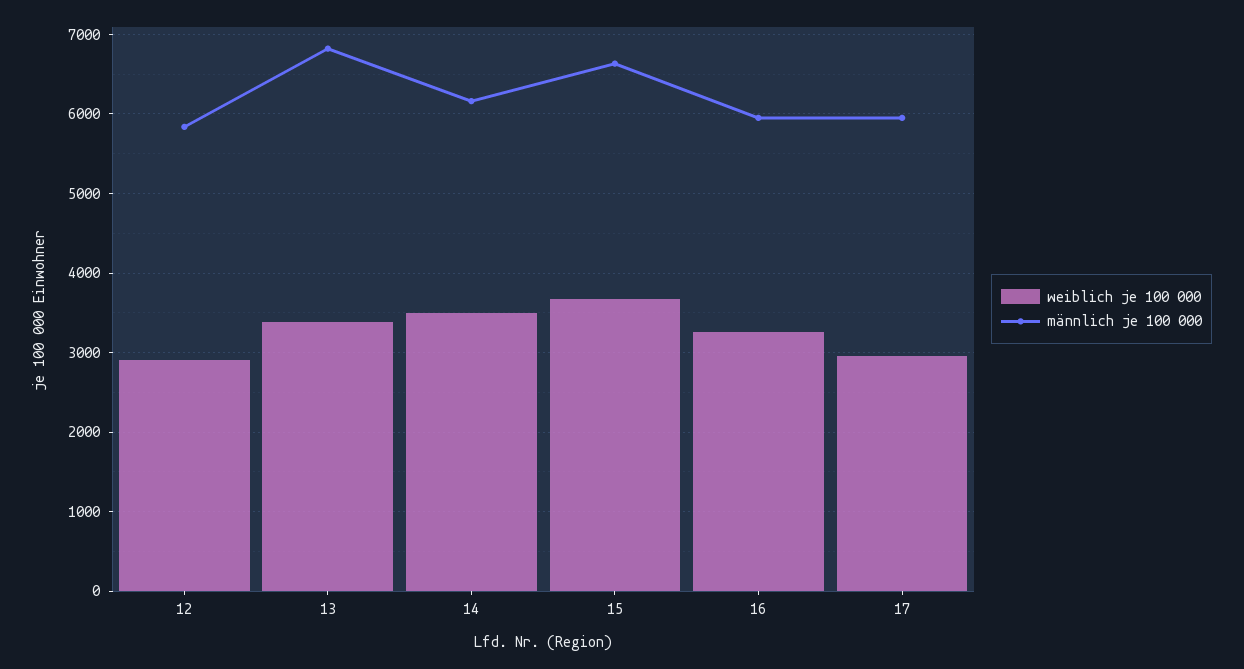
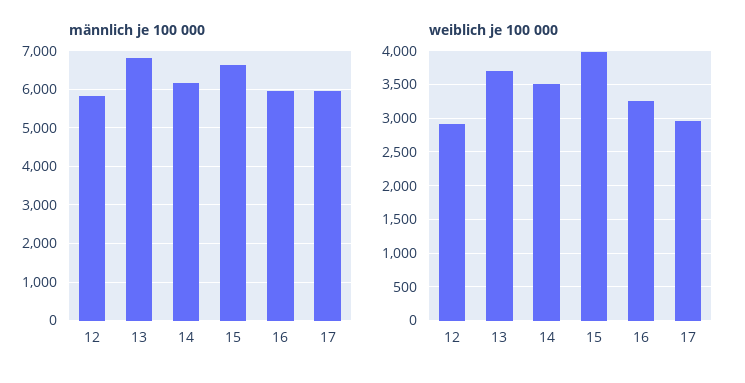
  {
    "weiblich je 100 000": {
      "12": 2900,
-     "13": 3400,
+     "13": 3700,
      "14": 3500,
-     "15": 3700,
+     "15": 4000,
      "16": 3300,
      "17": 3000
    },
    "männlich je 100 000": {
      "12": 5800,
      "13": 6800,
      "14": 6200,
      "15": 6600,
      "16": 6000,
      "17": 5900
    }
  }

